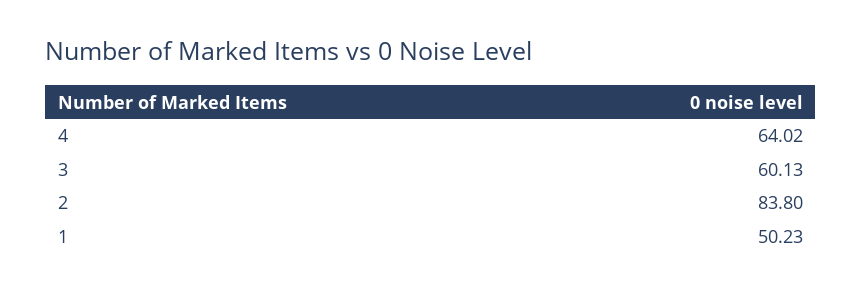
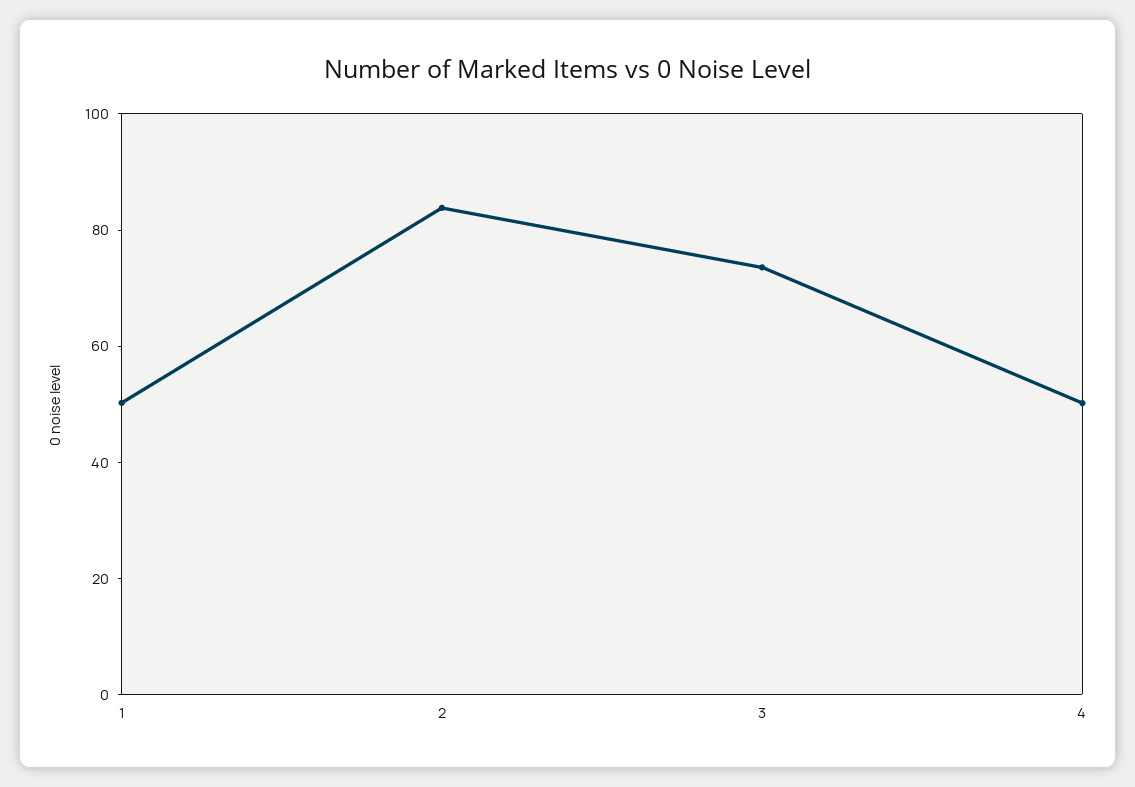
  {
-   "4": 64.02,
+   "4": 50,
-   "3": 60.13,
+   "3": 75,
    "2": 83.8,
    "1": 50.23
  }

